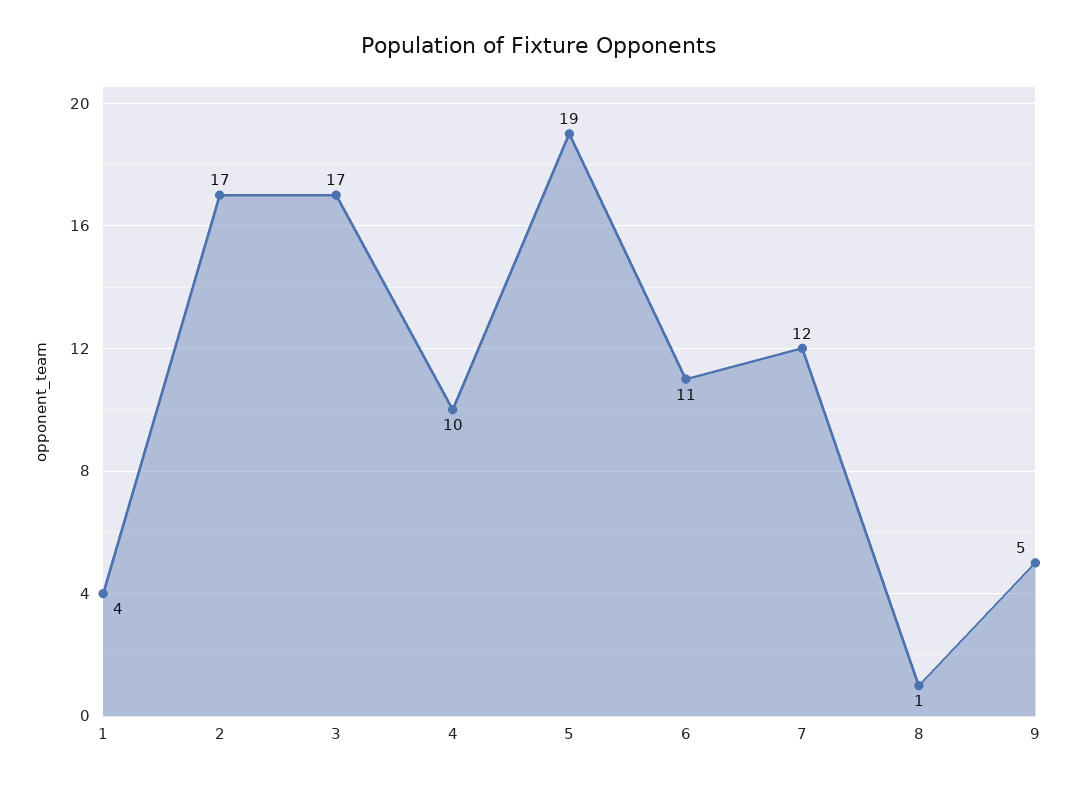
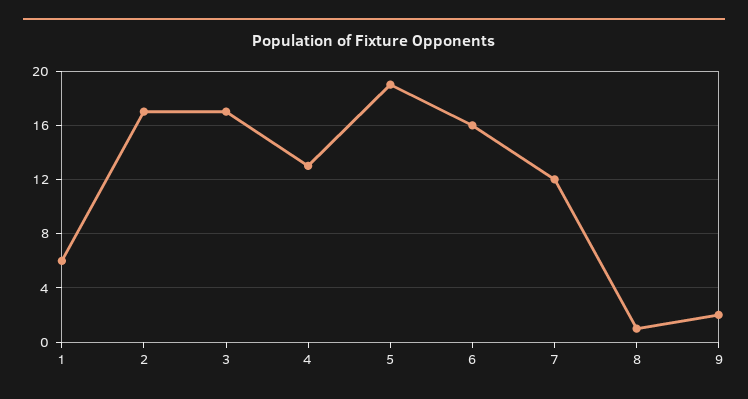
  {
-   "1": 4,
+   "1": 6,
    "2": 17,
    "3": 17,
-   "4": 10,
+   "4": 13,
    "5": 19,
-   "6": 11,
+   "6": 16,
    "7": 12,
    "8": 1,
-   "9": 5
+   "9": 2
  }

